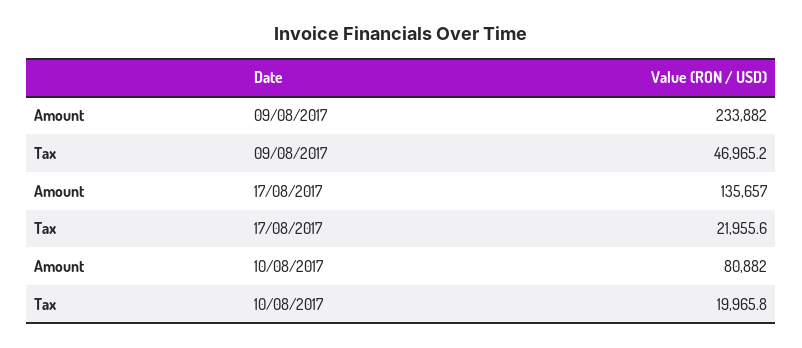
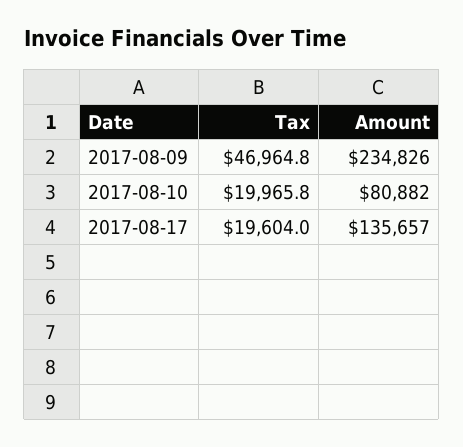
  {
    "Amount": {
-     "09/08/2017": 233882,
+     "09/08/2017": 234826,
      "17/08/2017": 135657,
      "10/08/2017": 80882
    },
    "Tax": {
-     "09/08/2017": 46965.2,
+     "09/08/2017": 46964.8,
-     "17/08/2017": 21955.6,
+     "17/08/2017": 19604,
      "10/08/2017": 19965.8
    }
  }

